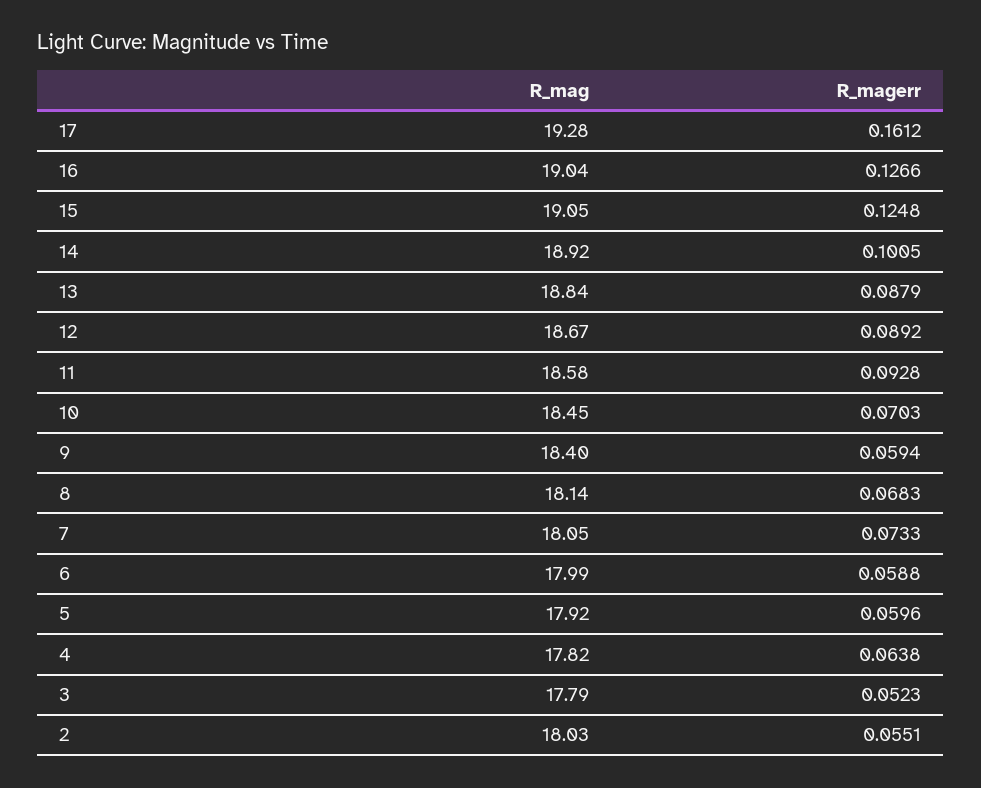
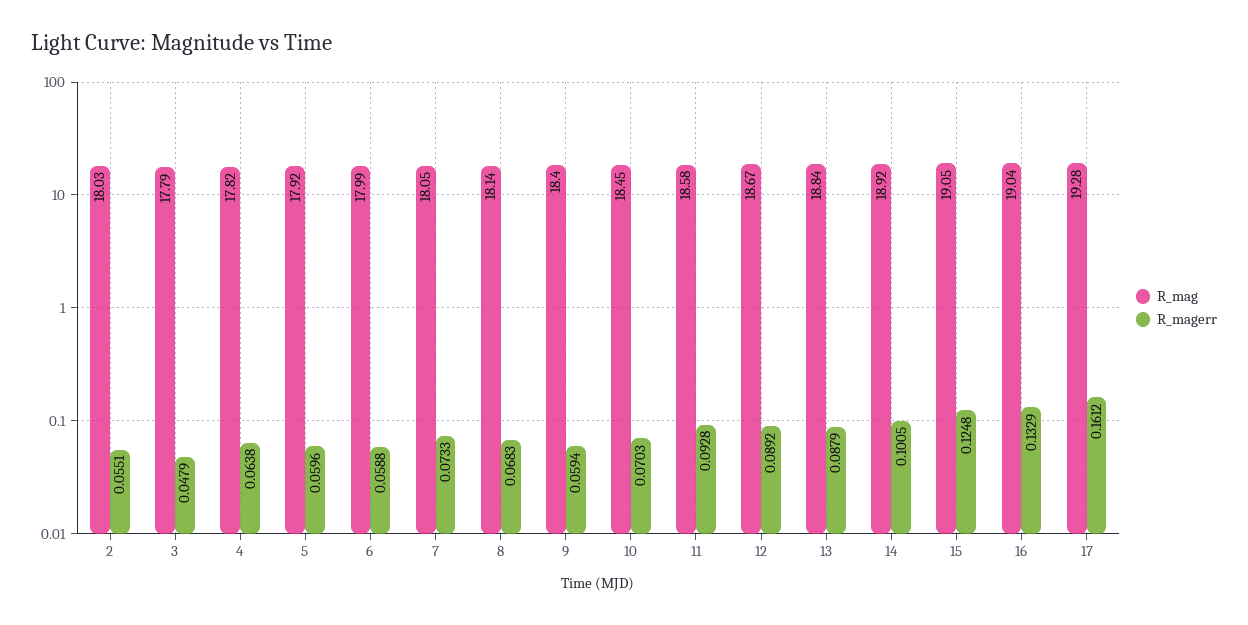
  {
    "R_mag": {
      "17": 19.28,
      "16": 19.04,
      "15": 19.05,
      "14": 18.92,
      "13": 18.84,
      "12": 18.67,
      "11": 18.58,
      "10": 18.45,
      "9": 18.4,
      "8": 18.14,
      "7": 18.05,
      "6": 17.99,
      "5": 17.92,
      "4": 17.82,
      "3": 17.79,
      "2": 18.03
    },
    "R_magerr": {
      "17": 0.1612,
-     "16": 0.1266,
+     "16": 0.1329,
      "15": 0.1248,
      "14": 0.1005,
      "13": 0.0879,
      "12": 0.0892,
      "11": 0.0928,
      "10": 0.0703,
      "9": 0.0594,
      "8": 0.0683,
      "7": 0.0733,
      "6": 0.0588,
      "5": 0.0596,
      "4": 0.0638,
-     "3": 0.0523,
+     "3": 0.0479,
      "2": 0.0551
    }
  }

